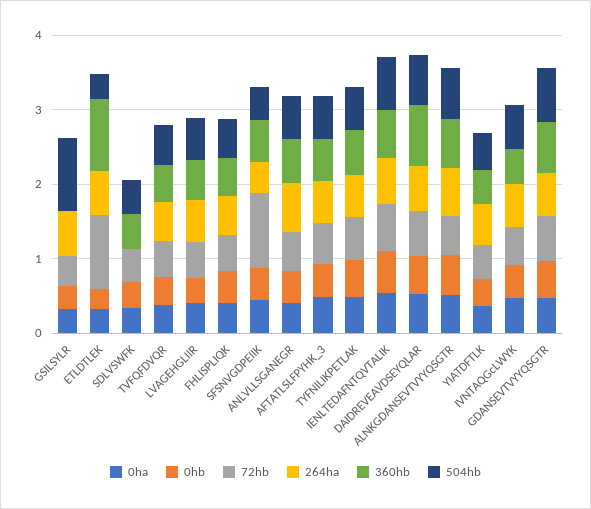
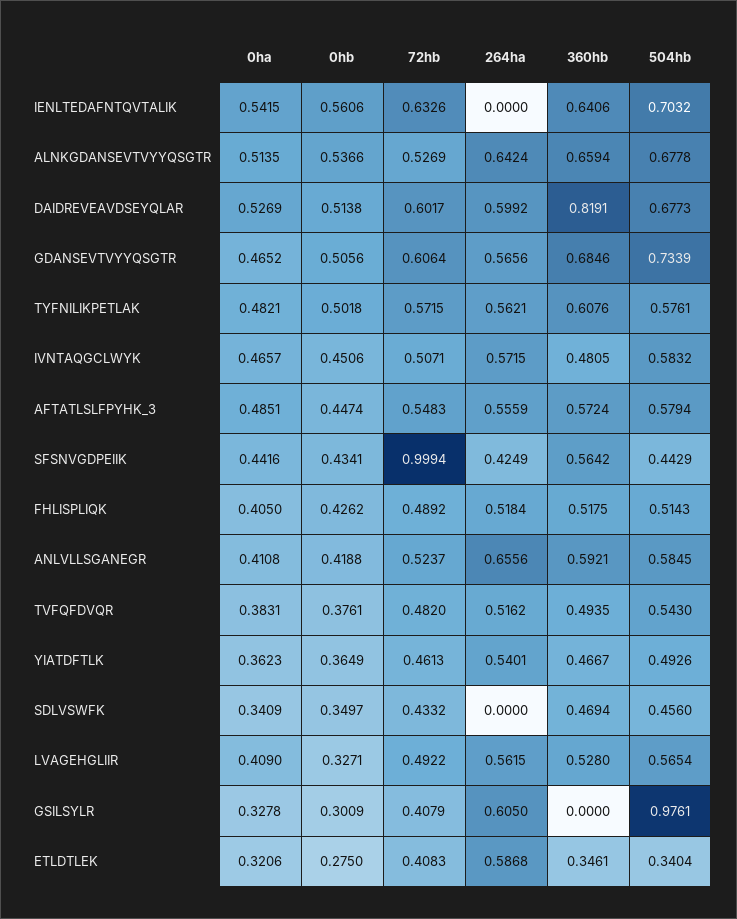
  {
    "0ha": {
      "GSILSYLR": 0.3278,
      "ETLDTLEK": 0.3206,
      "SDLVSWFK": 0.3409,
      "TVFQFDVQR": 0.3831,
      "LVAGEHGLIIR": 0.409,
      "FHLISPLIQK": 0.405,
      "SFSNVGDPEIIK": 0.4416,
      "ANLVLLSGANEGR": 0.4108,
      "AFTATLSLFPYHK_3": 0.4851,
      "TYFNILIKPETLAK": 0.4821,
      "IENLTEDAFNTQVTALIK": 0.5415,
      "DAIDREVEAVDSEYQLAR": 0.5269,
      "ALNKGDANSEVTVYYQSGTR": 0.5135,
      "YIATDFTLK": 0.3623,
      "IVNTAQGcLWYK": 0.4657,
      "GDANSEVTVYYQSGTR": 0.4652
    },
    "0hb": {
      "GSILSYLR": 0.3009,
      "ETLDTLEK": 0.275,
      "SDLVSWFK": 0.3497,
      "TVFQFDVQR": 0.3761,
      "LVAGEHGLIIR": 0.3271,
      "FHLISPLIQK": 0.4262,
      "SFSNVGDPEIIK": 0.4341,
      "ANLVLLSGANEGR": 0.4188,
      "AFTATLSLFPYHK_3": 0.4474,
      "TYFNILIKPETLAK": 0.5018,
      "IENLTEDAFNTQVTALIK": 0.5606,
      "DAIDREVEAVDSEYQLAR": 0.5138,
      "ALNKGDANSEVTVYYQSGTR": 0.5366,
      "YIATDFTLK": 0.3649,
      "IVNTAQGcLWYK": 0.4506,
      "GDANSEVTVYYQSGTR": 0.5056
    },
    "72hb": {
      "GSILSYLR": 0.4079,
-     "ETLDTLEK": 1,
+     "ETLDTLEK": 0.4083,
      "SDLVSWFK": 0.4332,
      "TVFQFDVQR": 0.482,
      "LVAGEHGLIIR": 0.4922,
      "FHLISPLIQK": 0.4892,
      "SFSNVGDPEIIK": 0.9994,
      "ANLVLLSGANEGR": 0.5237,
      "AFTATLSLFPYHK_3": 0.5483,
      "TYFNILIKPETLAK": 0.5715,
      "IENLTEDAFNTQVTALIK": 0.6326,
      "DAIDREVEAVDSEYQLAR": 0.6017,
      "ALNKGDANSEVTVYYQSGTR": 0.5269,
      "YIATDFTLK": 0.4613,
      "IVNTAQGcLWYK": 0.5071,
      "GDANSEVTVYYQSGTR": 0.6064
    },
    "264ha": {
      "GSILSYLR": 0.605,
      "ETLDTLEK": 0.5868,
      "SDLVSWFK": 0,
      "TVFQFDVQR": 0.5162,
      "LVAGEHGLIIR": 0.5615,
      "FHLISPLIQK": 0.5184,
      "SFSNVGDPEIIK": 0.4249,
      "ANLVLLSGANEGR": 0.6556,
      "AFTATLSLFPYHK_3": 0.5559,
      "TYFNILIKPETLAK": 0.5621,
-     "IENLTEDAFNTQVTALIK": 0.6,
+     "IENLTEDAFNTQVTALIK": 0,
      "DAIDREVEAVDSEYQLAR": 0.5992,
      "ALNKGDANSEVTVYYQSGTR": 0.6424,
      "YIATDFTLK": 0.5401,
      "IVNTAQGcLWYK": 0.5715,
      "GDANSEVTVYYQSGTR": 0.5656
    },
    "360hb": {
      "GSILSYLR": 0,
-     "ETLDTLEK": 1,
+     "ETLDTLEK": 0.3461,
      "SDLVSWFK": 0.4694,
      "TVFQFDVQR": 0.4935,
      "LVAGEHGLIIR": 0.528,
      "FHLISPLIQK": 0.5175,
      "SFSNVGDPEIIK": 0.5642,
      "ANLVLLSGANEGR": 0.5921,
      "AFTATLSLFPYHK_3": 0.5724,
      "TYFNILIKPETLAK": 0.6076,
      "IENLTEDAFNTQVTALIK": 0.6406,
      "DAIDREVEAVDSEYQLAR": 0.8191,
      "ALNKGDANSEVTVYYQSGTR": 0.6594,
      "YIATDFTLK": 0.4667,
      "IVNTAQGcLWYK": 0.4805,
      "GDANSEVTVYYQSGTR": 0.6846
    },
    "504hb": {
      "GSILSYLR": 0.9761,
      "ETLDTLEK": 0.3404,
      "SDLVSWFK": 0.456,
      "TVFQFDVQR": 0.543,
      "LVAGEHGLIIR": 0.5654,
      "FHLISPLIQK": 0.5143,
      "SFSNVGDPEIIK": 0.4429,
      "ANLVLLSGANEGR": 0.5845,
      "AFTATLSLFPYHK_3": 0.5794,
      "TYFNILIKPETLAK": 0.5761,
      "IENLTEDAFNTQVTALIK": 0.7032,
      "DAIDREVEAVDSEYQLAR": 0.6773,
      "ALNKGDANSEVTVYYQSGTR": 0.6778,
      "YIATDFTLK": 0.4926,
      "IVNTAQGcLWYK": 0.5832,
      "GDANSEVTVYYQSGTR": 0.7339
    }
  }

